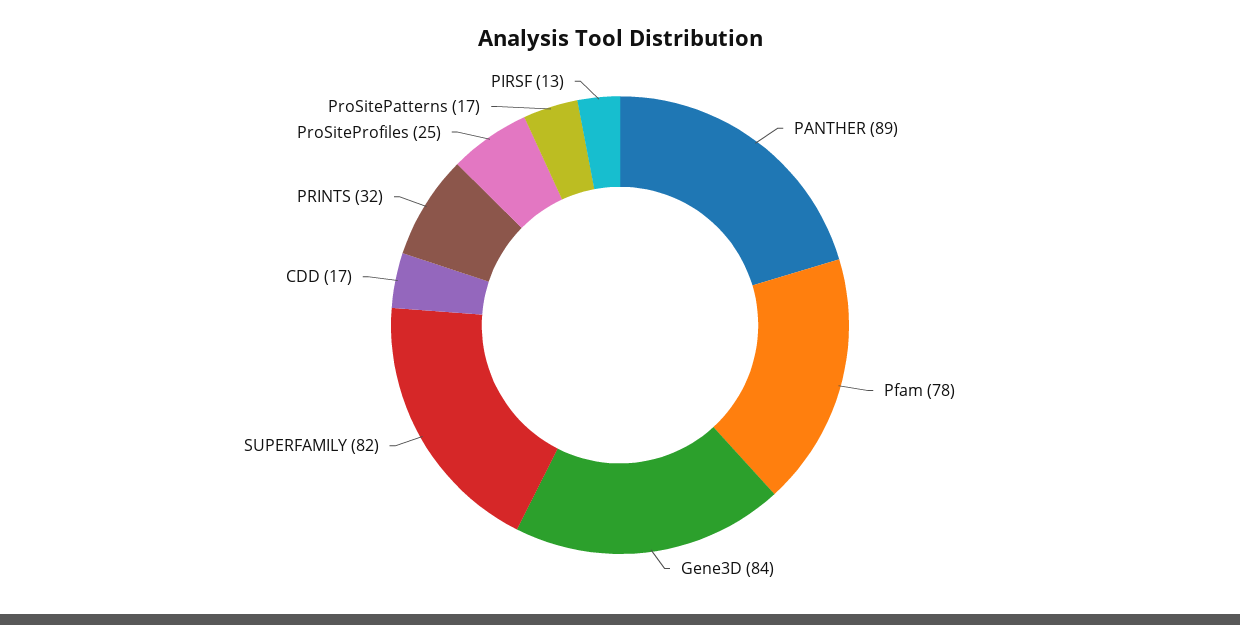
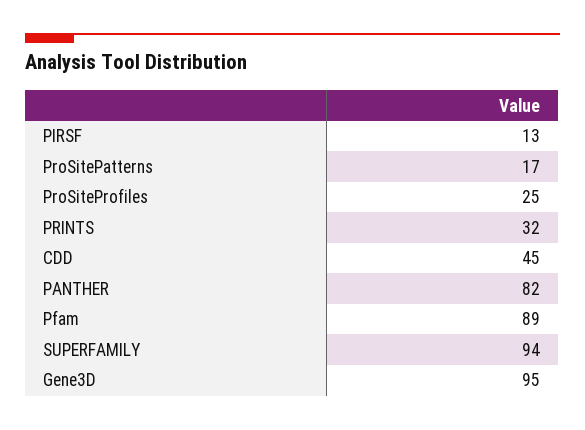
  {
-   "PANTHER": 89,
+   "PANTHER": 82,
-   "Pfam": 78,
+   "Pfam": 89,
-   "Gene3D": 84,
+   "Gene3D": 95,
-   "SUPERFAMILY": 82,
+   "SUPERFAMILY": 94,
-   "CDD": 17,
+   "CDD": 45,
    "PRINTS": 32,
    "ProSiteProfiles": 25,
    "ProSitePatterns": 17,
    "PIRSF": 13
  }

